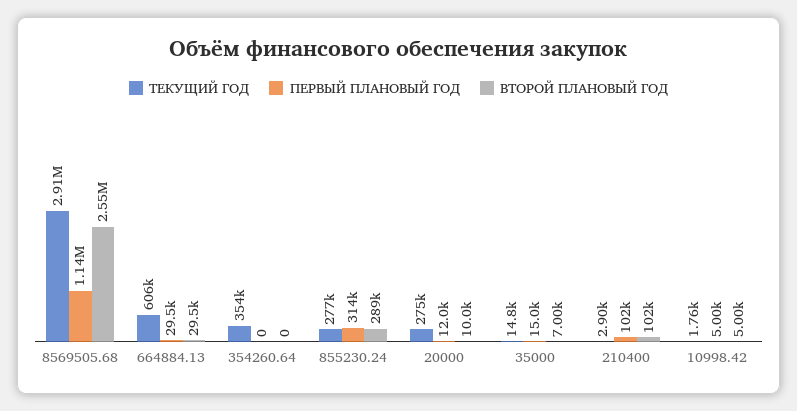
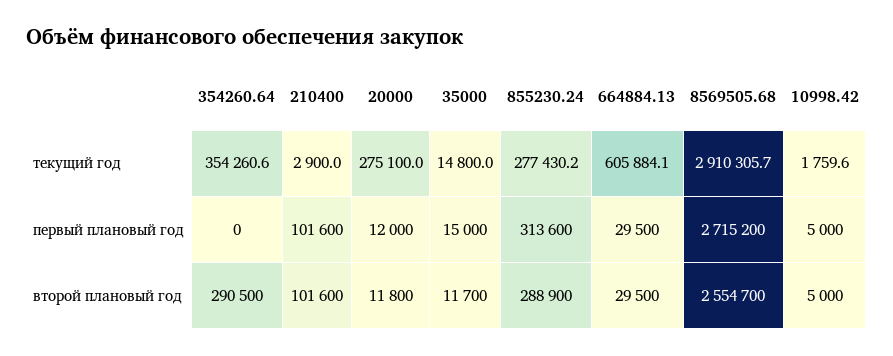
  {
    "ТЕКУЩИЙ ГОД": {
      "8569505.68": 2910305.7,
      "664884.13": 605884.1,
      "354260.64": 354260.6,
      "855230.24": 277430.2,
      "20000": 275100,
      "35000": 14800,
      "210400": 2900,
      "10998.42": 1759.6
    },
    "ПЕРВЫЙ ПЛАНОВЫЙ ГОД": {
-     "8569505.68": 1140000,
+     "8569505.68": 2715200,
      "664884.13": 29500,
      "354260.64": 0,
      "855230.24": 313600,
      "20000": 12000,
      "35000": 15000,
      "210400": 101600,
      "10998.42": 5000
    },
    "ВТОРОЙ ПЛАНОВЫЙ ГОД": {
      "8569505.68": 2554700,
      "664884.13": 29500,
-     "354260.64": 0,
+     "354260.64": 290500,
      "855230.24": 288900,
-     "20000": 10000,
+     "20000": 11800,
-     "35000": 7000,
+     "35000": 11700,
      "210400": 101600,
      "10998.42": 5000
    }
  }

